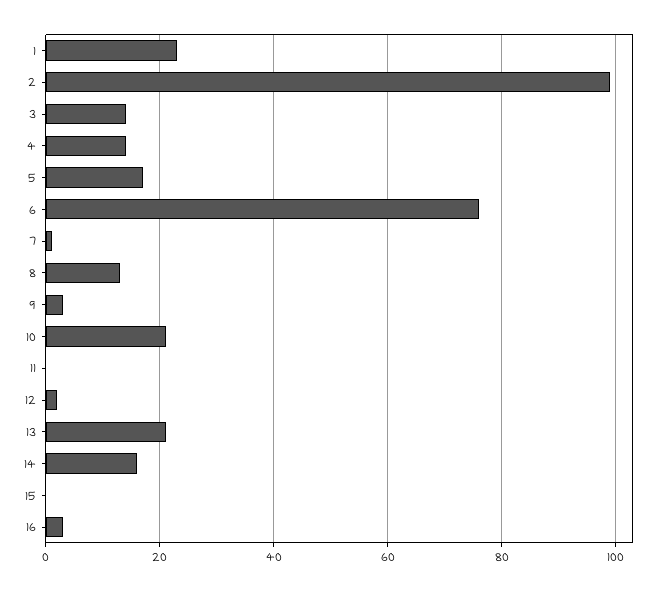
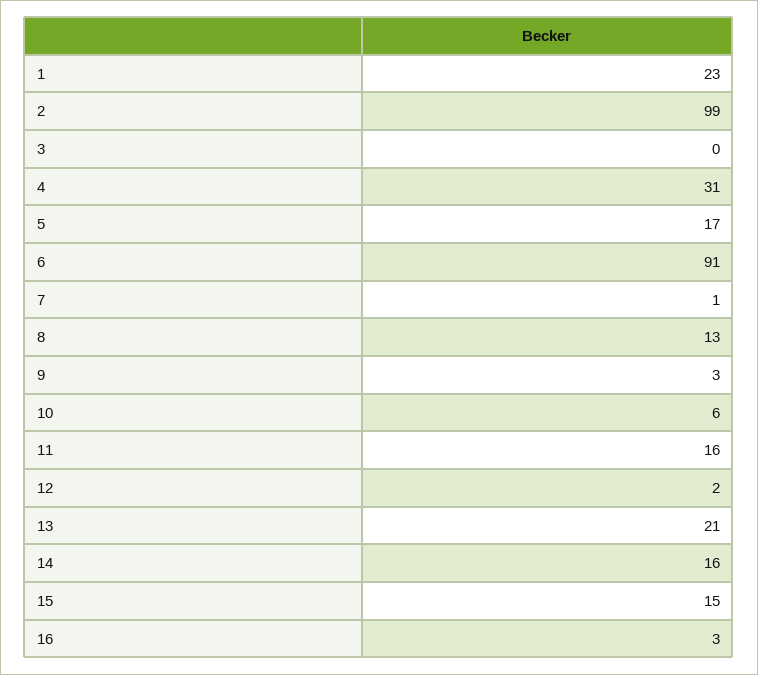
  {
    "1": 23,
    "2": 99,
-   "3": 15,
+   "3": 0,
-   "4": 15,
+   "4": 31,
    "5": 17,
-   "6": 75,
+   "6": 91,
    "7": 1,
    "8": 13,
    "9": 3,
-   "10": 20,
+   "10": 6,
-   "11": 0,
+   "11": 16,
    "12": 2,
    "13": 21,
    "14": 16,
-   "15": 0,
+   "15": 15,
    "16": 3
  }

